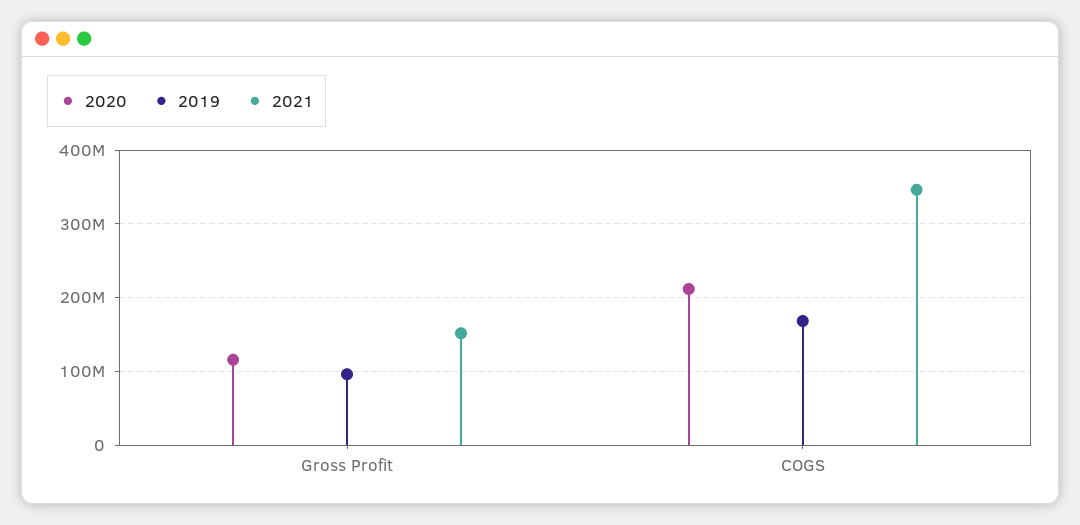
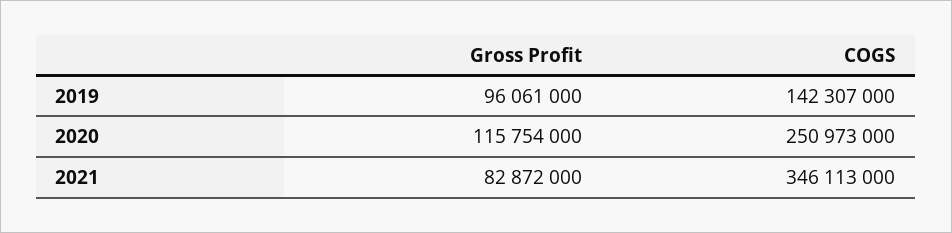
  {
    "2020": {
      "Gross Profit": 115754000,
-     "COGS": 210000000
+     "COGS": 250973000
    },
    "2019": {
      "Gross Profit": 96061000,
-     "COGS": 170000000
+     "COGS": 142307000
    },
    "2021": {
-     "Gross Profit": 150000000,
+     "Gross Profit": 82872000,
      "COGS": 346113000
    }
  }

